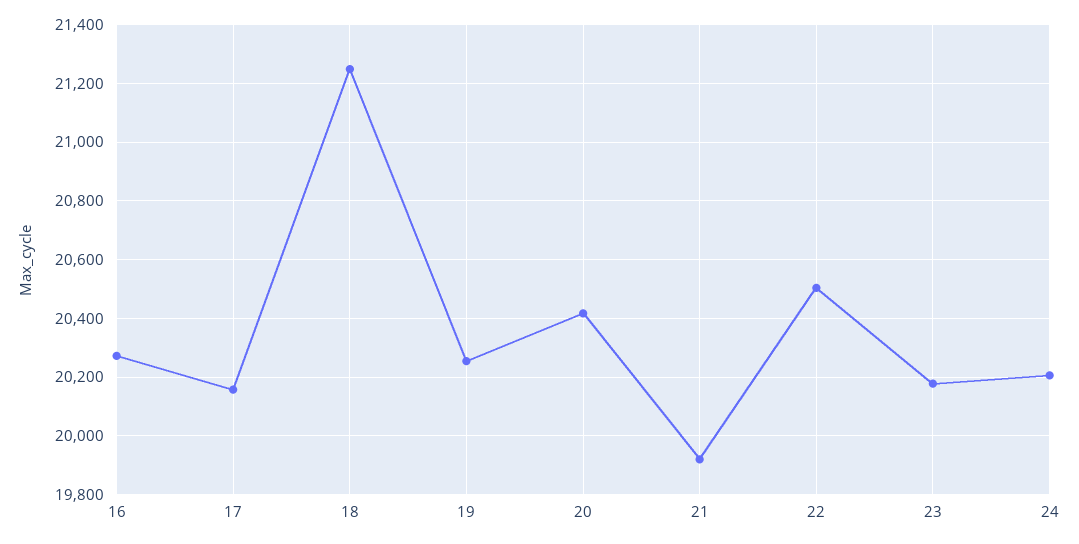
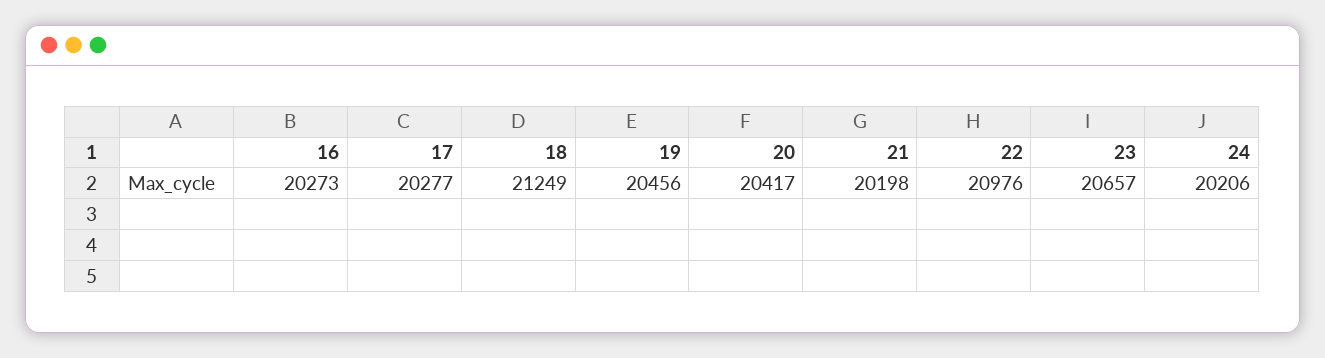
  {
    "16": 20273,
-   "17": 20150,
+   "17": 20277,
    "18": 21249,
-   "19": 20250,
+   "19": 20456,
    "20": 20417,
-   "21": 19925,
+   "21": 20198,
-   "22": 20500,
+   "22": 20976,
-   "23": 20175,
+   "23": 20657,
    "24": 20206
  }

